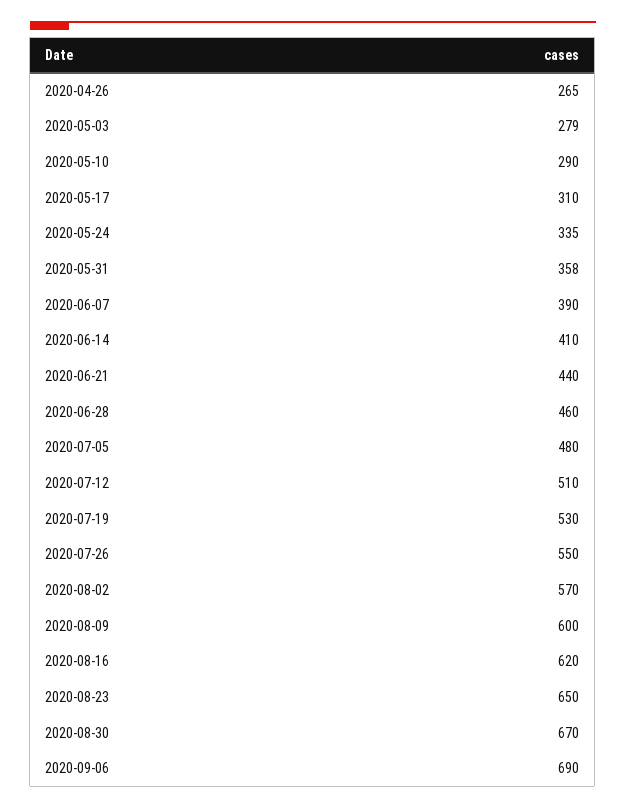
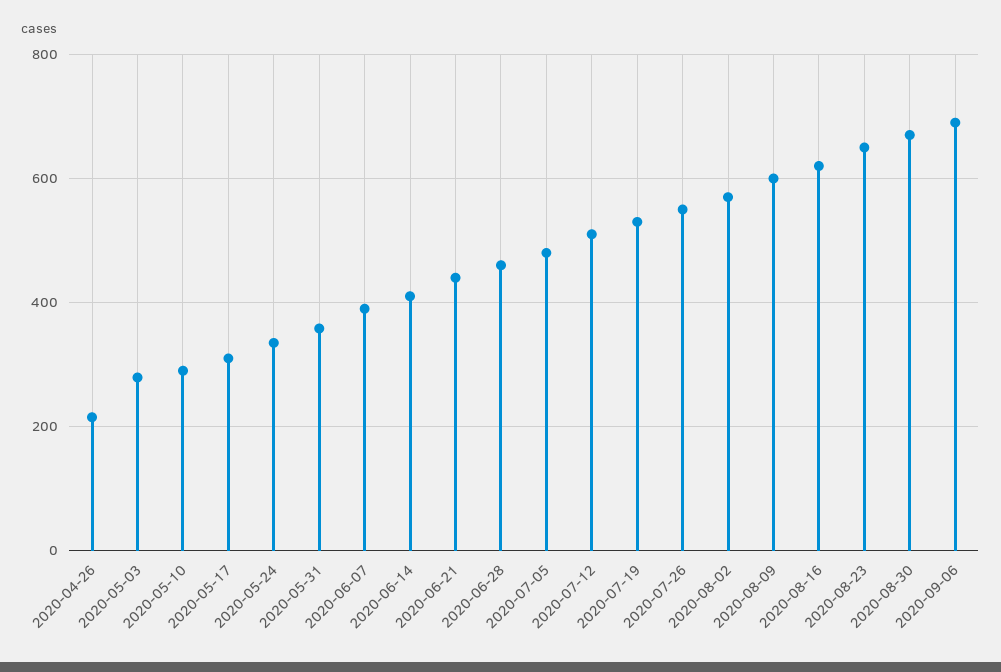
  {
-   "2020-04-26": 265,
+   "2020-04-26": 220,
    "2020-05-03": 279,
    "2020-05-10": 290,
    "2020-05-17": 310,
    "2020-05-24": 335,
    "2020-05-31": 358,
    "2020-06-07": 390,
    "2020-06-14": 410,
    "2020-06-21": 440,
    "2020-06-28": 460,
    "2020-07-05": 480,
    "2020-07-12": 510,
    "2020-07-19": 530,
    "2020-07-26": 550,
    "2020-08-02": 570,
    "2020-08-09": 600,
    "2020-08-16": 620,
    "2020-08-23": 650,
    "2020-08-30": 670,
    "2020-09-06": 690
  }

